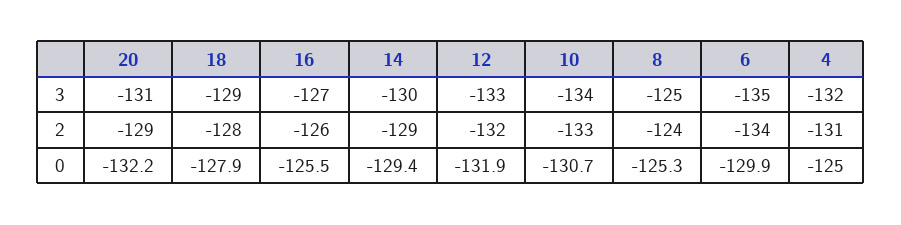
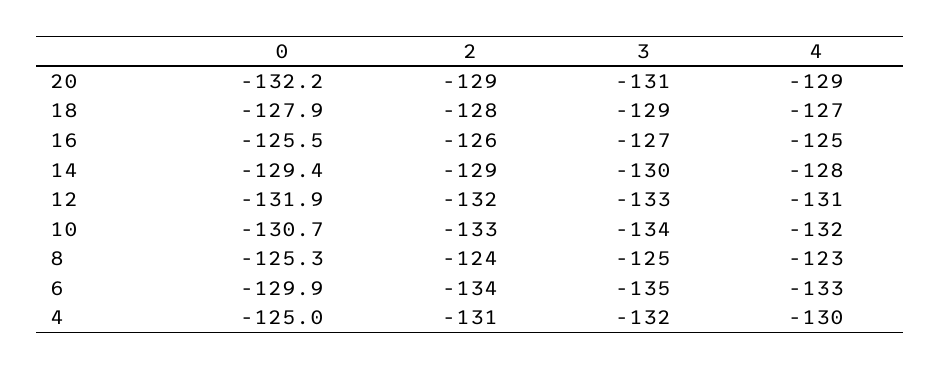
  {
    "20": {
      "3": -131,
      "2": -129,
-     "0": -132.2
+     "0": -132.2,
+     "4": -129
    },
    "18": {
      "3": -129,
      "2": -128,
-     "0": -127.9
+     "0": -127.9,
+     "4": -127
    },
    "16": {
      "3": -127,
      "2": -126,
-     "0": -125.5
+     "0": -125.5,
+     "4": -125
    },
    "14": {
      "3": -130,
      "2": -129,
-     "0": -129.4
+     "0": -129.4,
+     "4": -128
    },
    "12": {
      "3": -133,
      "2": -132,
-     "0": -131.9
+     "0": -131.9,
+     "4": -131
    },
    "10": {
      "3": -134,
      "2": -133,
-     "0": -130.7
+     "0": -130.7,
+     "4": -132
    },
    "8": {
      "3": -125,
      "2": -124,
-     "0": -125.3
+     "0": -125.3,
+     "4": -123
    },
    "6": {
      "3": -135,
      "2": -134,
-     "0": -129.9
+     "0": -129.9,
+     "4": -133
    },
    "4": {
      "3": -132,
      "2": -131,
-     "0": -125
+     "0": -125,
+     "4": -130
    }
  }

